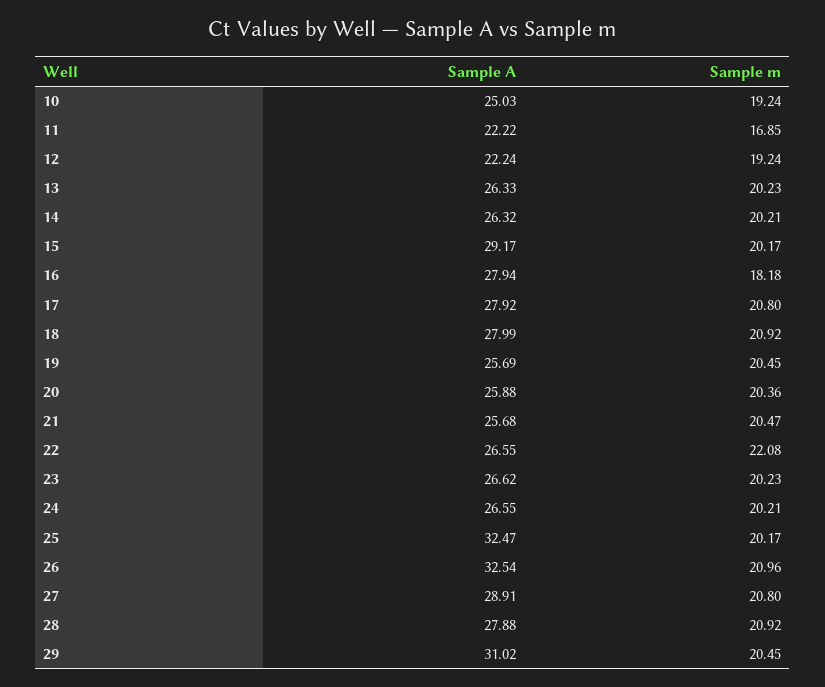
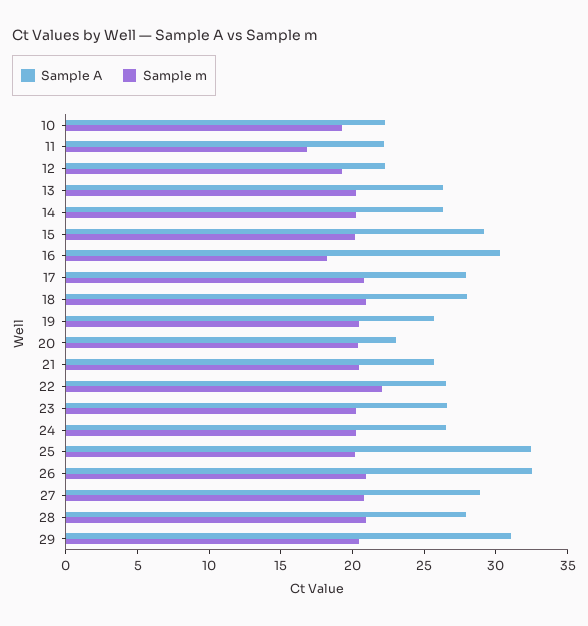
  {
    "Sample A": {
-     "10": 25.03,
+     "10": 22,
      "11": 22.22,
      "12": 22.24,
      "13": 26.33,
      "14": 26.32,
      "15": 29.17,
-     "16": 27.94,
+     "16": 30,
      "17": 27.92,
      "18": 27.99,
      "19": 25.69,
-     "20": 25.88,
+     "20": 23,
      "21": 25.68,
      "22": 26.55,
      "23": 26.62,
      "24": 26.55,
      "25": 32.47,
      "26": 32.54,
      "27": 28.91,
      "28": 27.88,
      "29": 31.02
    },
    "Sample m": {
      "10": 19.24,
      "11": 16.85,
      "12": 19.24,
      "13": 20.23,
      "14": 20.21,
      "15": 20.17,
      "16": 18.18,
      "17": 20.8,
      "18": 20.92,
      "19": 20.45,
      "20": 20.36,
      "21": 20.47,
      "22": 22.08,
      "23": 20.23,
      "24": 20.21,
      "25": 20.17,
      "26": 20.96,
      "27": 20.8,
      "28": 20.92,
      "29": 20.45
    }
  }

